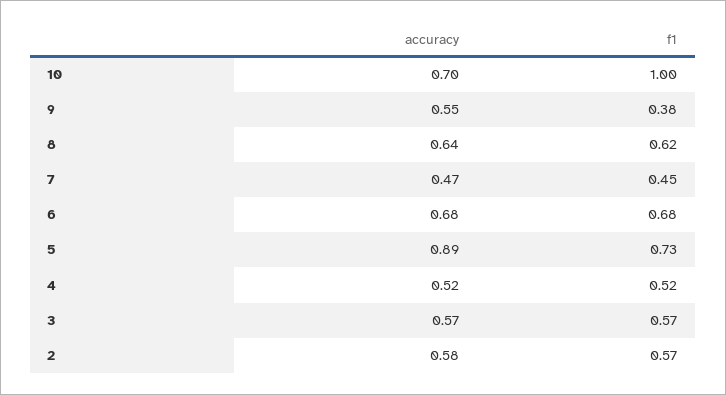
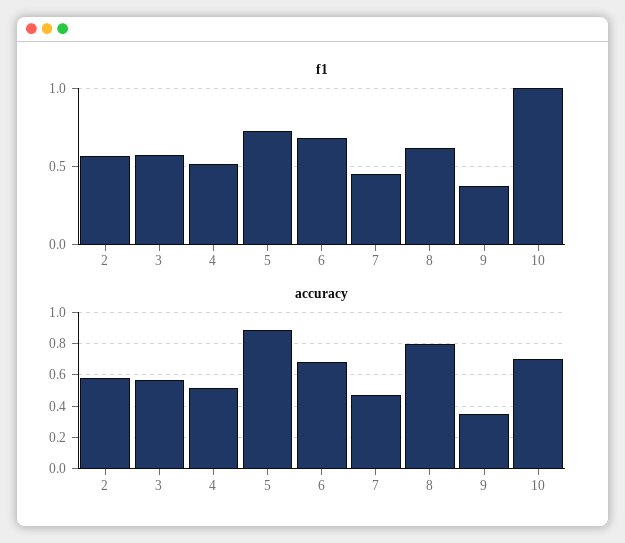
  {
    "accuracy": {
      "10": 0.7,
-     "9": 0.55,
+     "9": 0.35,
-     "8": 0.64,
+     "8": 0.8,
      "7": 0.47,
      "6": 0.68,
      "5": 0.89,
      "4": 0.52,
      "3": 0.57,
      "2": 0.58
    },
    "f1": {
      "10": 1,
      "9": 0.38,
      "8": 0.62,
      "7": 0.45,
      "6": 0.68,
      "5": 0.73,
      "4": 0.52,
      "3": 0.57,
      "2": 0.57
    }
  }

